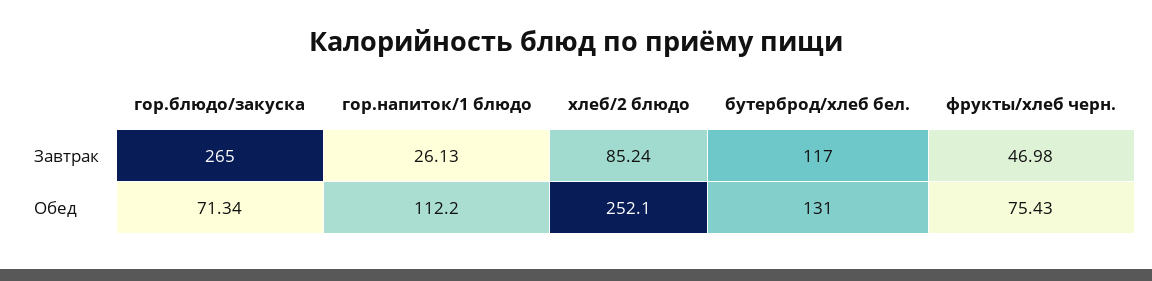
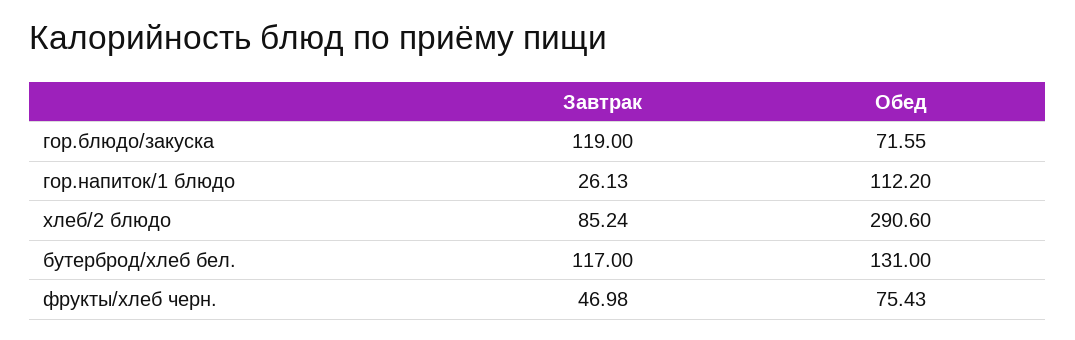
  {
    "гор.блюдо/закуска": {
-     "Завтрак": 265,
+     "Завтрак": 119,
-     "Обед": 71.34
+     "Обед": 71.55
    },
    "гор.напиток/1 блюдо": {
      "Завтрак": 26.13,
      "Обед": 112.2
    },
    "хлеб/2 блюдо": {
      "Завтрак": 85.24,
-     "Обед": 252.1
+     "Обед": 290.6
    },
    "бутерброд/хлеб бел.": {
      "Завтрак": 117,
      "Обед": 131
    },
    "фрукты/хлеб черн.": {
      "Завтрак": 46.98,
      "Обед": 75.43
    }
  }

